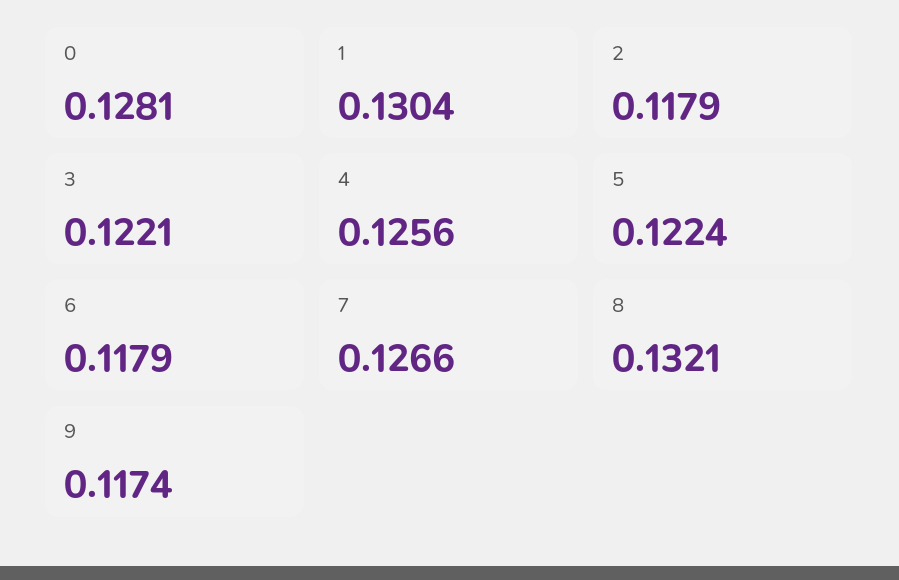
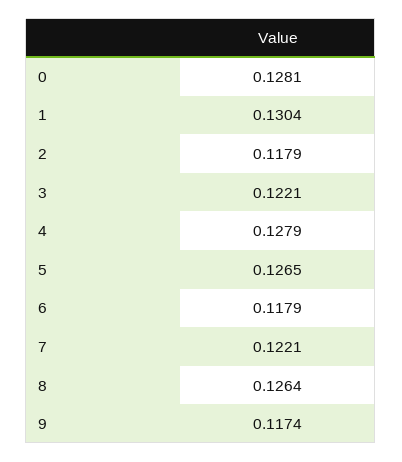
  {
    "0": 0.1281,
    "1": 0.1304,
    "2": 0.1179,
    "3": 0.1221,
-   "4": 0.1256,
+   "4": 0.1279,
-   "5": 0.1224,
+   "5": 0.1265,
    "6": 0.1179,
-   "7": 0.1266,
+   "7": 0.1221,
-   "8": 0.1321,
+   "8": 0.1264,
    "9": 0.1174
  }

